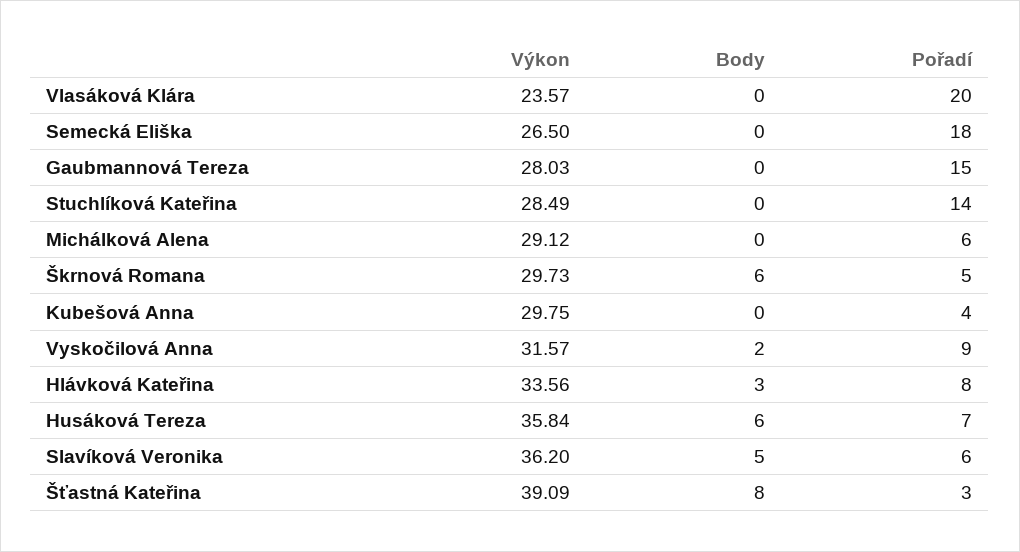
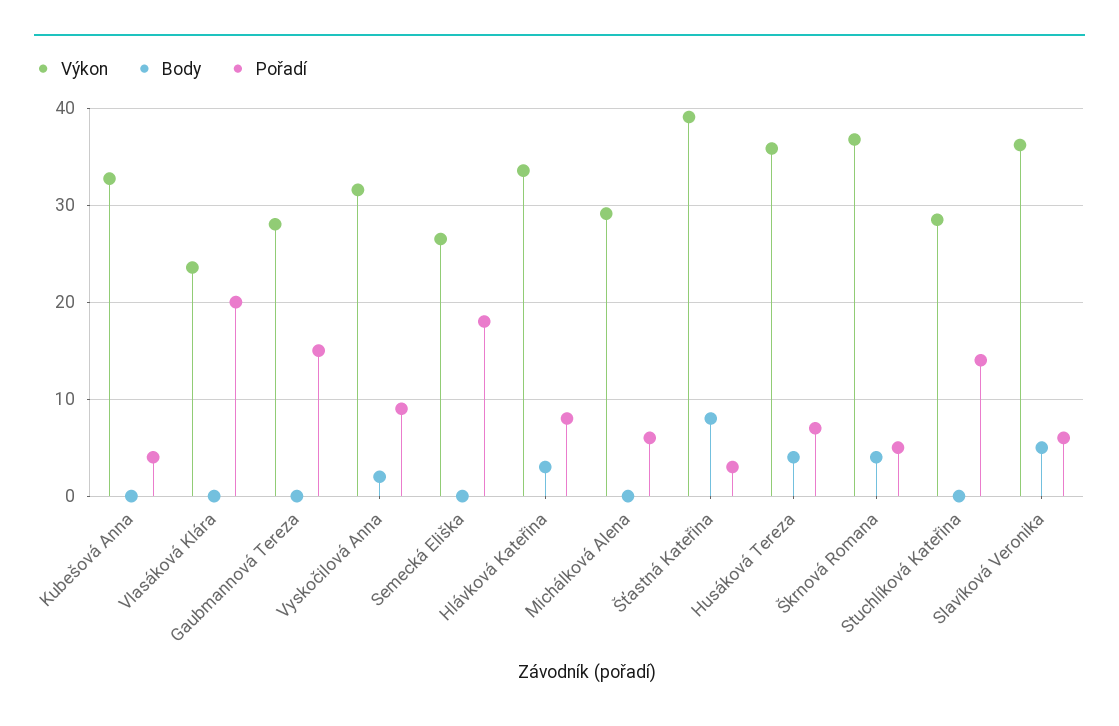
  {
    "Výkon": {
      "Vlasáková Klára": 23.57,
      "Semecká Eliška": 26.5,
      "Gaubmannová Tereza": 28.03,
      "Stuchlíková Kateřina": 28.49,
      "Michálková Alena": 29.12,
-     "Škrnová Romana": 29.73,
+     "Škrnová Romana": 37,
-     "Kubešová Anna": 29.75,
+     "Kubešová Anna": 33,
      "Vyskočilová Anna": 31.57,
      "Hlávková Kateřina": 33.56,
      "Husáková Tereza": 35.84,
      "Slavíková Veronika": 36.2,
      "Šťastná Kateřina": 39.09
    },
    "Body": {
      "Vlasáková Klára": 0,
      "Semecká Eliška": 0,
      "Gaubmannová Tereza": 0,
      "Stuchlíková Kateřina": 0,
      "Michálková Alena": 0,
-     "Škrnová Romana": 6,
+     "Škrnová Romana": 4,
      "Kubešová Anna": 0,
      "Vyskočilová Anna": 2,
      "Hlávková Kateřina": 3,
-     "Husáková Tereza": 6,
+     "Husáková Tereza": 4,
      "Slavíková Veronika": 5,
      "Šťastná Kateřina": 8
    },
    "Pořadí": {
      "Vlasáková Klára": 20,
      "Semecká Eliška": 18,
      "Gaubmannová Tereza": 15,
      "Stuchlíková Kateřina": 14,
      "Michálková Alena": 6,
      "Škrnová Romana": 5,
      "Kubešová Anna": 4,
      "Vyskočilová Anna": 9,
      "Hlávková Kateřina": 8,
      "Husáková Tereza": 7,
      "Slavíková Veronika": 6,
      "Šťastná Kateřina": 3
    }
  }

